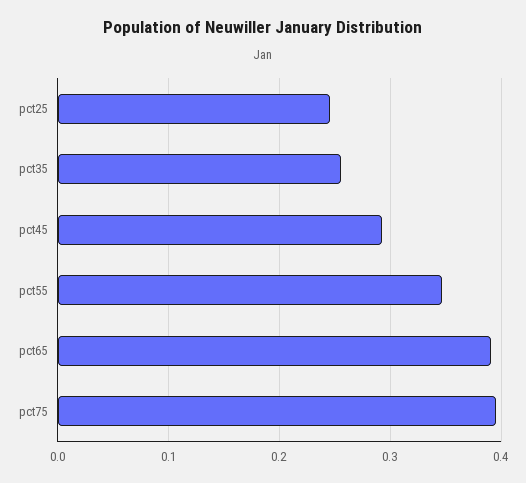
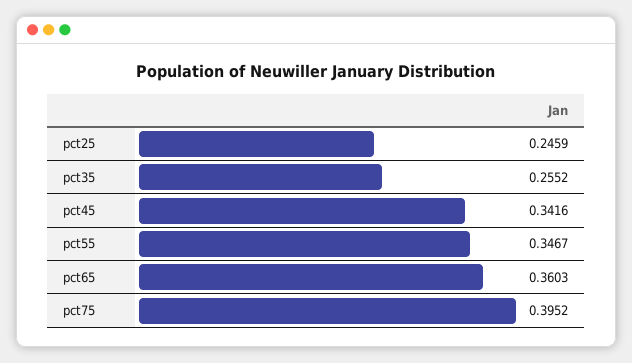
  {
    "pct25": 0.2459,
    "pct35": 0.2552,
-   "pct45": 0.29,
+   "pct45": 0.3416,
    "pct55": 0.3467,
-   "pct65": 0.39,
+   "pct65": 0.3603,
    "pct75": 0.3952
  }

